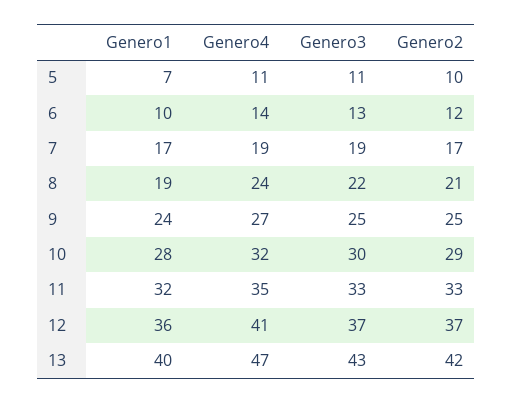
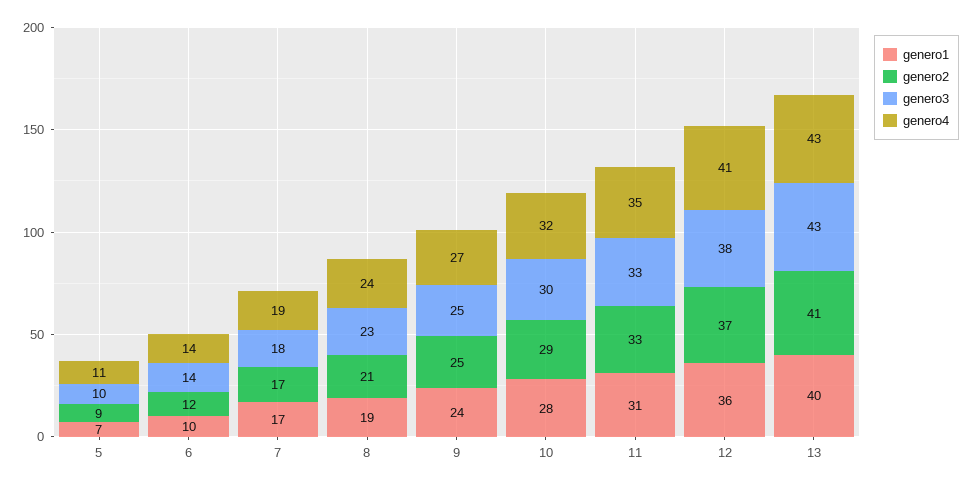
  {
    "Genero1": {
      "5": 7,
      "6": 10,
      "7": 17,
      "8": 19,
      "9": 24,
      "10": 28,
-     "11": 32,
+     "11": 31,
      "12": 36,
      "13": 40
    },
    "Genero4": {
      "5": 11,
      "6": 14,
      "7": 19,
      "8": 24,
      "9": 27,
      "10": 32,
      "11": 35,
      "12": 41,
-     "13": 47
+     "13": 43
    },
    "Genero3": {
-     "5": 11,
+     "5": 10,
-     "6": 13,
+     "6": 14,
-     "7": 19,
+     "7": 18,
-     "8": 22,
+     "8": 23,
      "9": 25,
      "10": 30,
      "11": 33,
-     "12": 37,
+     "12": 38,
      "13": 43
    },
    "Genero2": {
-     "5": 10,
+     "5": 9,
      "6": 12,
      "7": 17,
      "8": 21,
      "9": 25,
      "10": 29,
      "11": 33,
      "12": 37,
-     "13": 42
+     "13": 41
    }
  }

